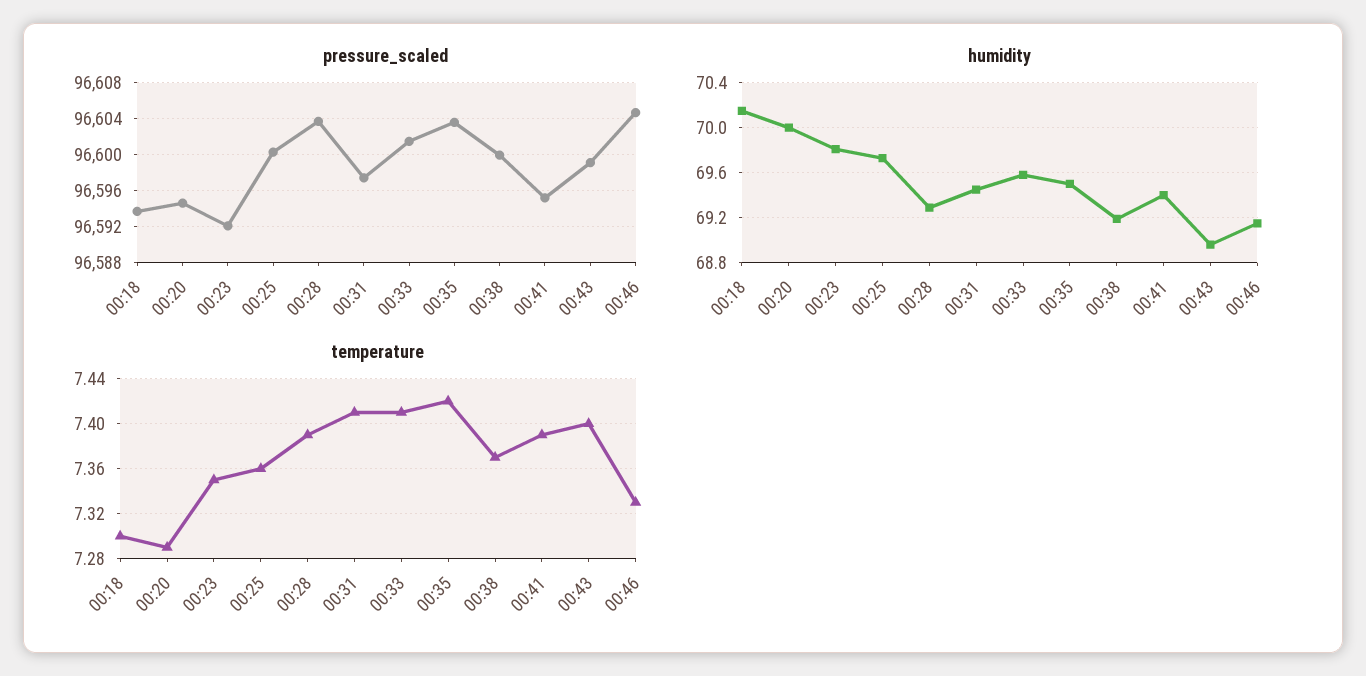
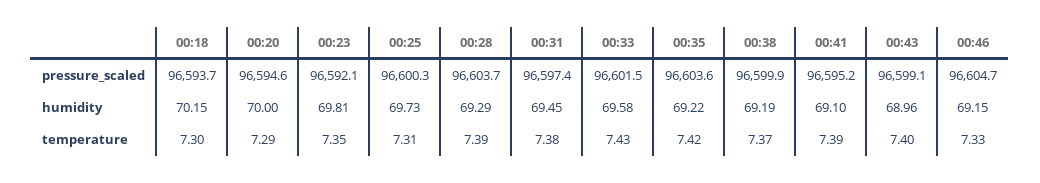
  {
    "pressure_scaled": {
      "00:18": 96593.7,
      "00:20": 96594.6,
      "00:23": 96592.1,
      "00:25": 96600.3,
      "00:28": 96603.7,
      "00:31": 96597.4,
      "00:33": 96601.5,
      "00:35": 96603.6,
      "00:38": 96599.9,
      "00:41": 96595.2,
      "00:43": 96599.1,
      "00:46": 96604.7
    },
    "humidity": {
      "00:18": 70.15,
      "00:20": 70,
      "00:23": 69.81,
      "00:25": 69.73,
      "00:28": 69.29,
      "00:31": 69.45,
      "00:33": 69.58,
-     "00:35": 69.5,
+     "00:35": 69.22,
      "00:38": 69.19,
-     "00:41": 69.4,
+     "00:41": 69.1,
      "00:43": 68.96,
      "00:46": 69.15
    },
    "temperature": {
      "00:18": 7.3,
      "00:20": 7.29,
      "00:23": 7.35,
-     "00:25": 7.36,
+     "00:25": 7.31,
      "00:28": 7.39,
-     "00:31": 7.41,
+     "00:31": 7.38,
-     "00:33": 7.41,
+     "00:33": 7.43,
      "00:35": 7.42,
      "00:38": 7.37,
      "00:41": 7.39,
      "00:43": 7.4,
      "00:46": 7.33
    }
  }

